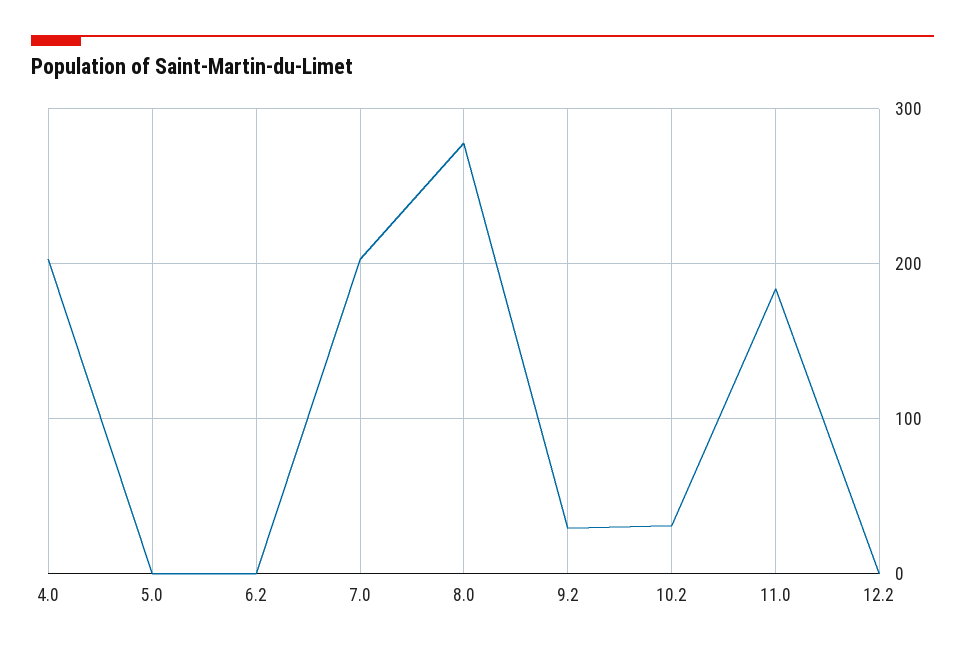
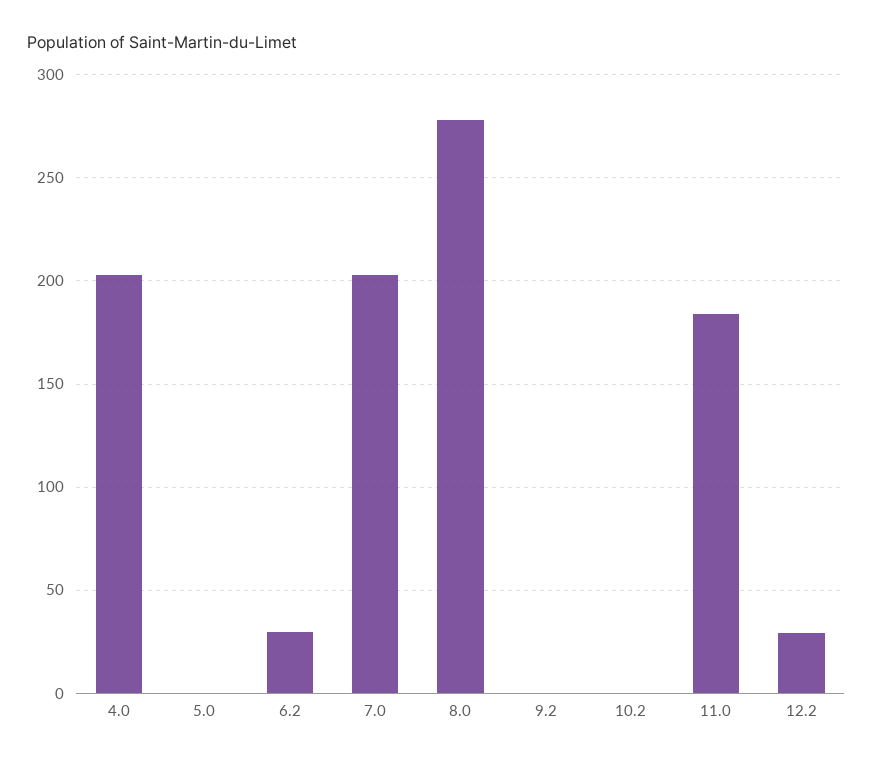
  {
    "4.0": 205,
    "5.0": 0,
-   "6.2": 0,
+   "6.2": 30,
    "7.0": 205,
    "8.0": 280,
-   "9.2": 30,
+   "9.2": 0,
-   "10.2": 30,
+   "10.2": 0,
    "11.0": 185,
-   "12.2": 0
+   "12.2": 30
  }

